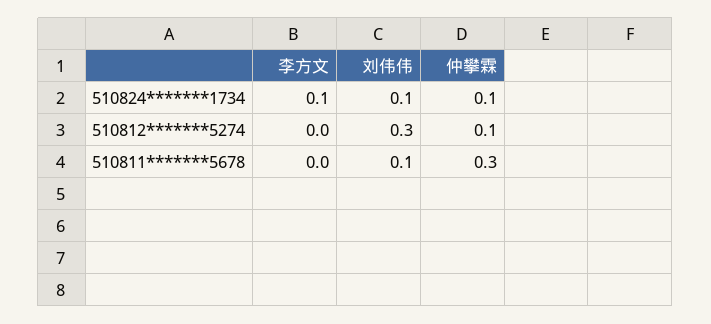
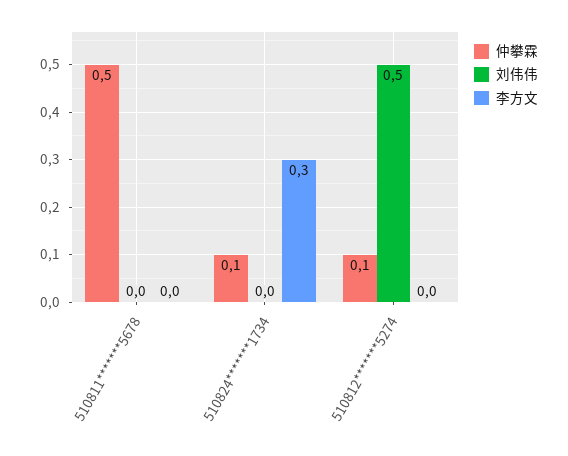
  {
    "李方文": {
-     "510824*******1734": 0.1,
+     "510824*******1734": 0.3,
      "510812*******5274": 0,
      "510811*******5678": 0
    },
    "刘伟伟": {
-     "510824*******1734": 0.1,
+     "510824*******1734": 0,
-     "510812*******5274": 0.3,
+     "510812*******5274": 0.5,
-     "510811*******5678": 0.1
+     "510811*******5678": 0
    },
    "仲攀霖": {
      "510824*******1734": 0.1,
      "510812*******5274": 0.1,
-     "510811*******5678": 0.3
+     "510811*******5678": 0.5
    }
  }

